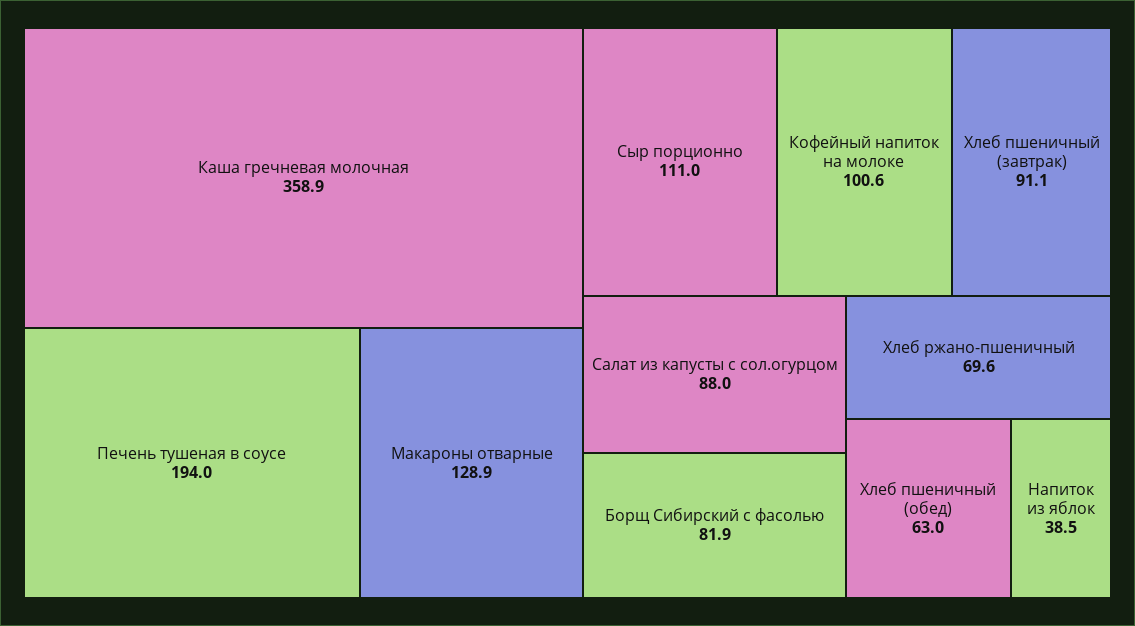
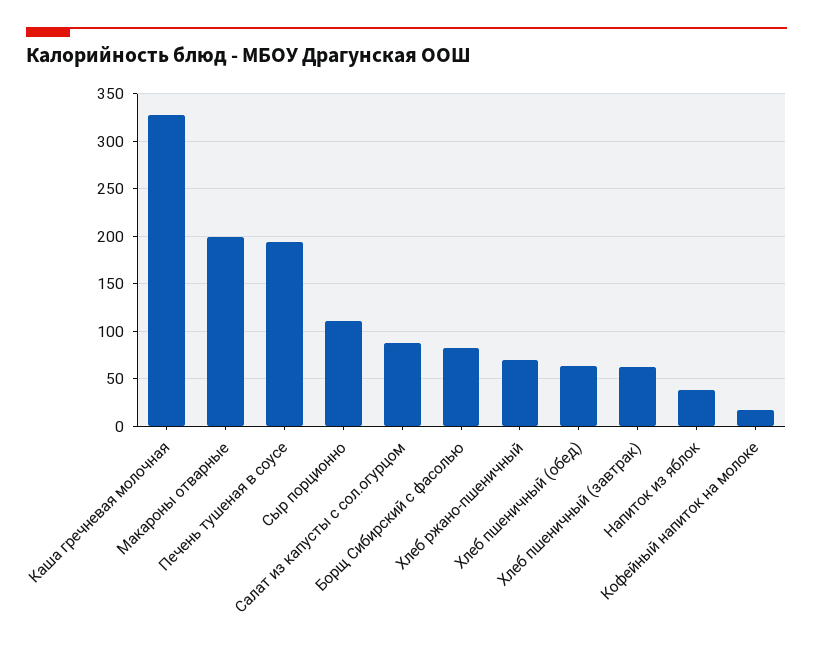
  {
-   "Каша гречневая молочная": 358.9,
+   "Каша гречневая молочная": 330,
    "Печень тушеная в соусе": 194,
-   "Макароны отварные": 128.9,
+   "Макароны отварные": 200,
    "Сыр порционно": 111,
-   "Кофейный напиток на молоке": 100.6,
+   "Кофейный напиток на молоке": 20,
-   "Хлеб пшеничный (завтрак)": 91.1,
+   "Хлеб пшеничный (завтрак)": 60,
    "Салат из капусты с сол.огурцом": 88,
    "Борщ Сибирский с фасолью": 81.9,
    "Хлеб ржано-пшеничный": 69.6,
    "Хлеб пшеничный (обед)": 63,
    "Напиток из яблок": 38.5
  }

